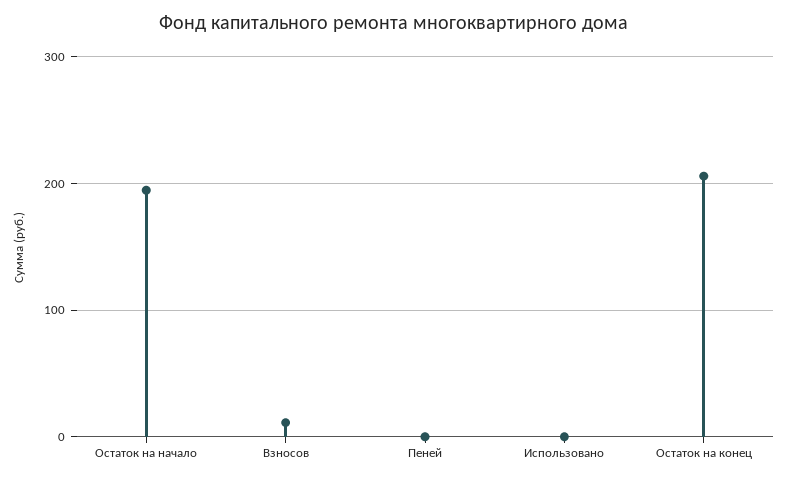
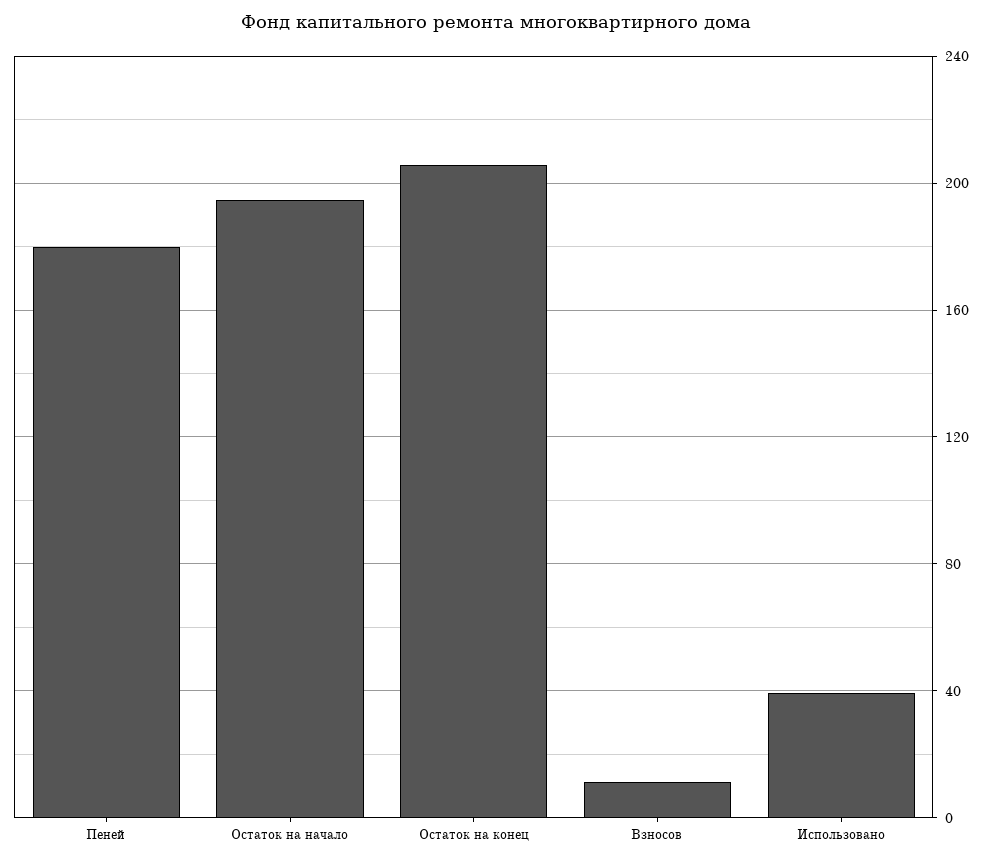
  {
    "Остаток на начало": 195,
    "Взносов": 10,
-   "Пеней": 0,
+   "Пеней": 180,
-   "Использовано": 0,
+   "Использовано": 40,
    "Остаток на конец": 205
  }

